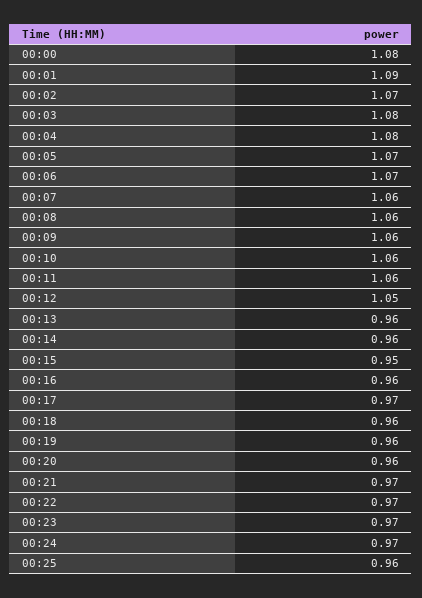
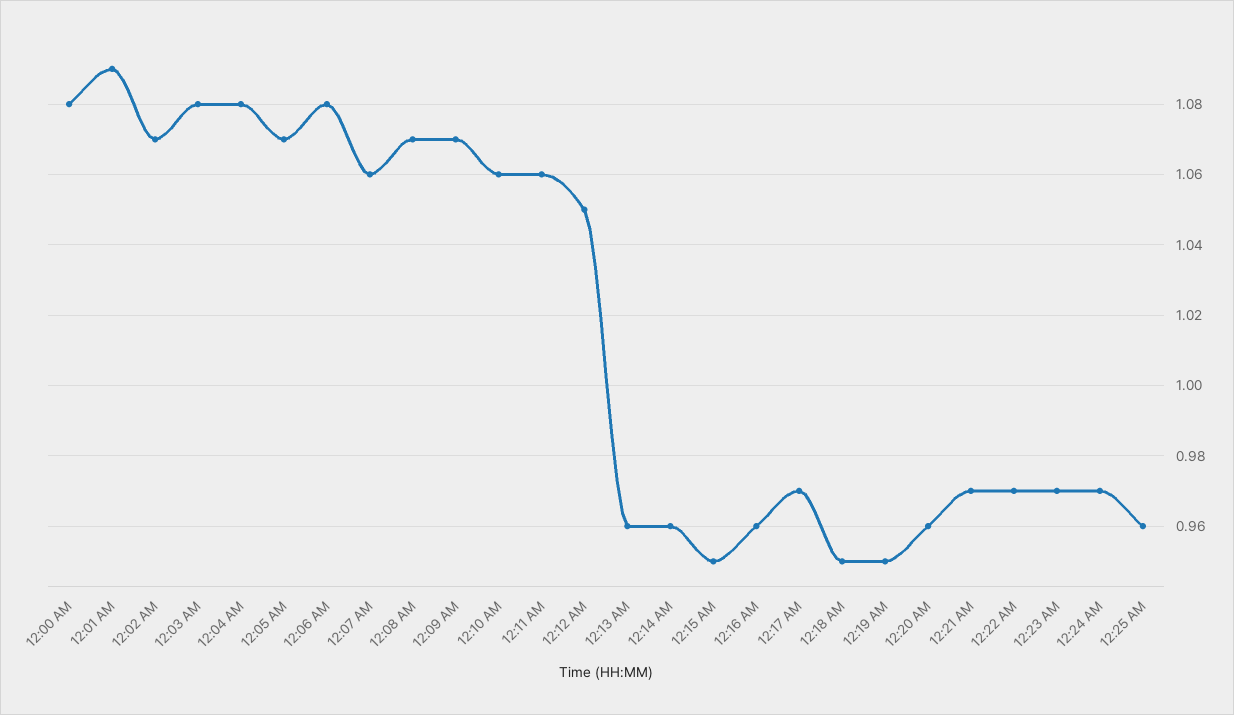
  {
    "00:00": 1.08,
    "00:01": 1.09,
    "00:02": 1.07,
    "00:03": 1.08,
    "00:04": 1.08,
    "00:05": 1.07,
-   "00:06": 1.07,
+   "00:06": 1.08,
    "00:07": 1.06,
-   "00:08": 1.06,
+   "00:08": 1.07,
-   "00:09": 1.06,
+   "00:09": 1.07,
    "00:10": 1.06,
    "00:11": 1.06,
    "00:12": 1.05,
    "00:13": 0.96,
    "00:14": 0.96,
    "00:15": 0.95,
    "00:16": 0.96,
    "00:17": 0.97,
-   "00:18": 0.96,
+   "00:18": 0.95,
-   "00:19": 0.96,
+   "00:19": 0.95,
    "00:20": 0.96,
    "00:21": 0.97,
    "00:22": 0.97,
    "00:23": 0.97,
    "00:24": 0.97,
    "00:25": 0.96
  }

